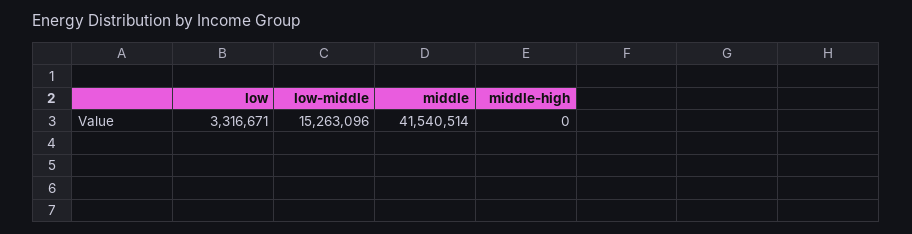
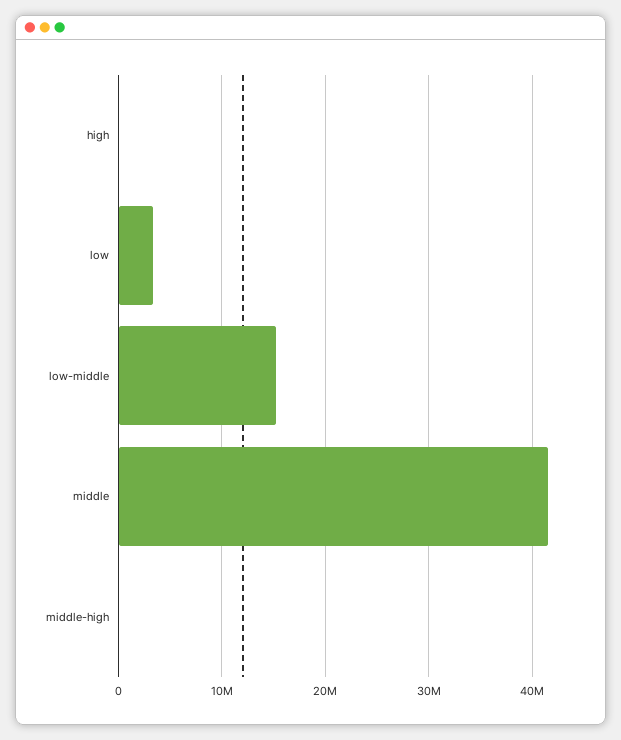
  {
    "low": 3316671,
    "low-middle": 15263096,
    "middle": 41540514,
-   "middle-high": 0
+   "middle-high": 0,
+   "high": 0
  }

